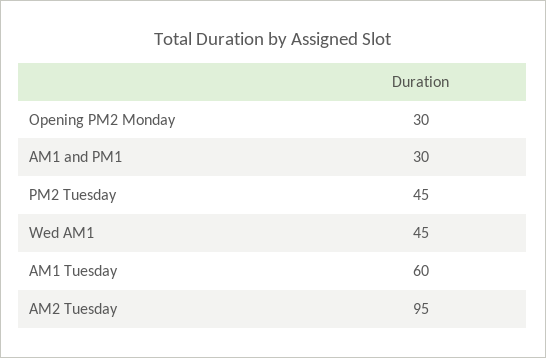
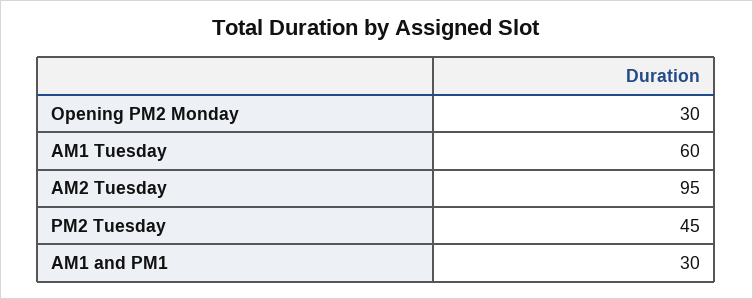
  {
    "Opening PM2 Monday": 30,
    "AM1 and PM1": 30,
    "PM2 Tuesday": 45,
-   "Wed AM1": 45,
    "AM1 Tuesday": 60,
    "AM2 Tuesday": 95
  }

